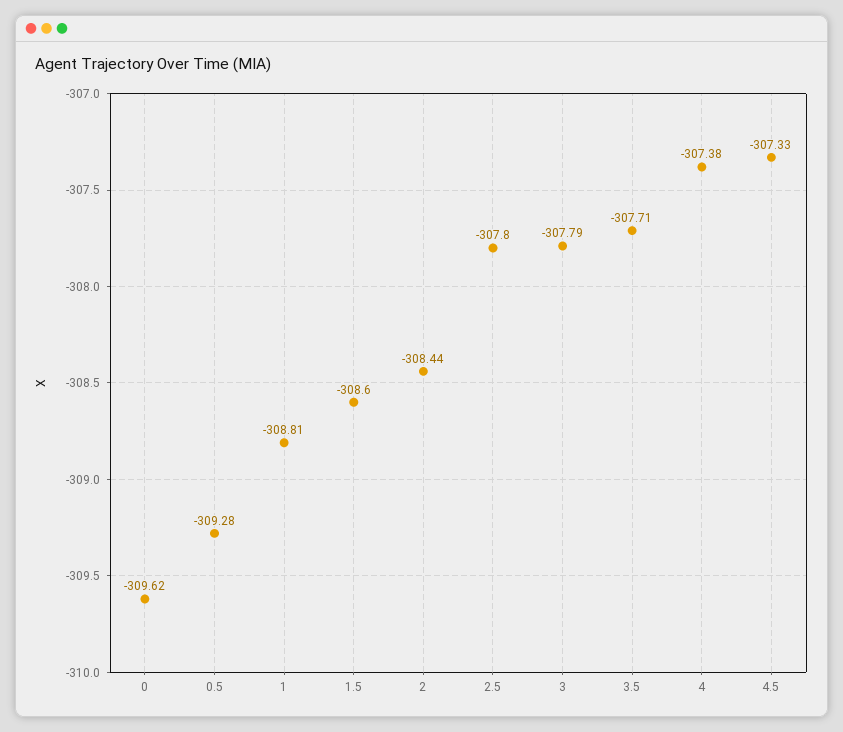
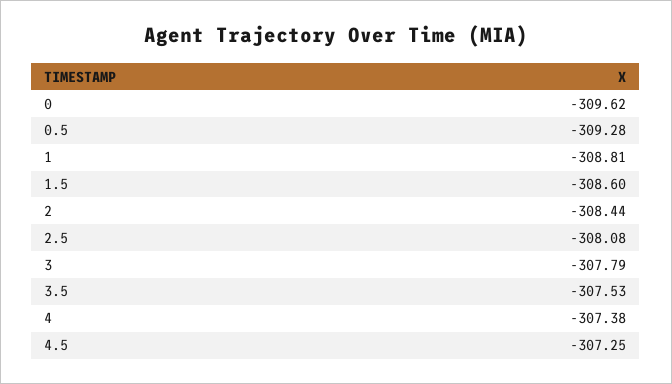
  {
    "0": -309.62,
    "0.5": -309.28,
    "1": -308.81,
    "1.5": -308.6,
    "2": -308.44,
-   "2.5": -307.8,
+   "2.5": -308.08,
    "3": -307.79,
-   "3.5": -307.71,
+   "3.5": -307.53,
    "4": -307.38,
-   "4.5": -307.33
+   "4.5": -307.25
  }

